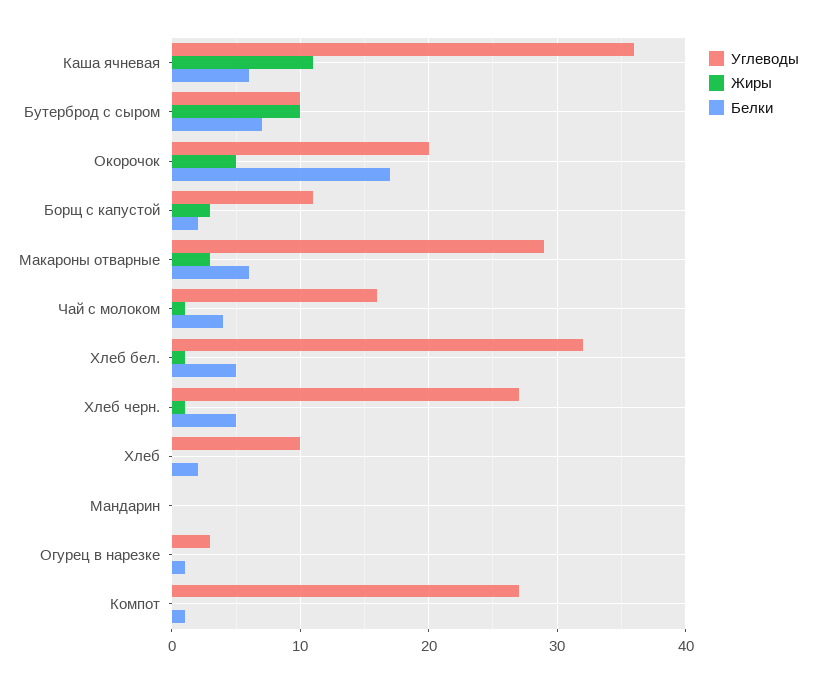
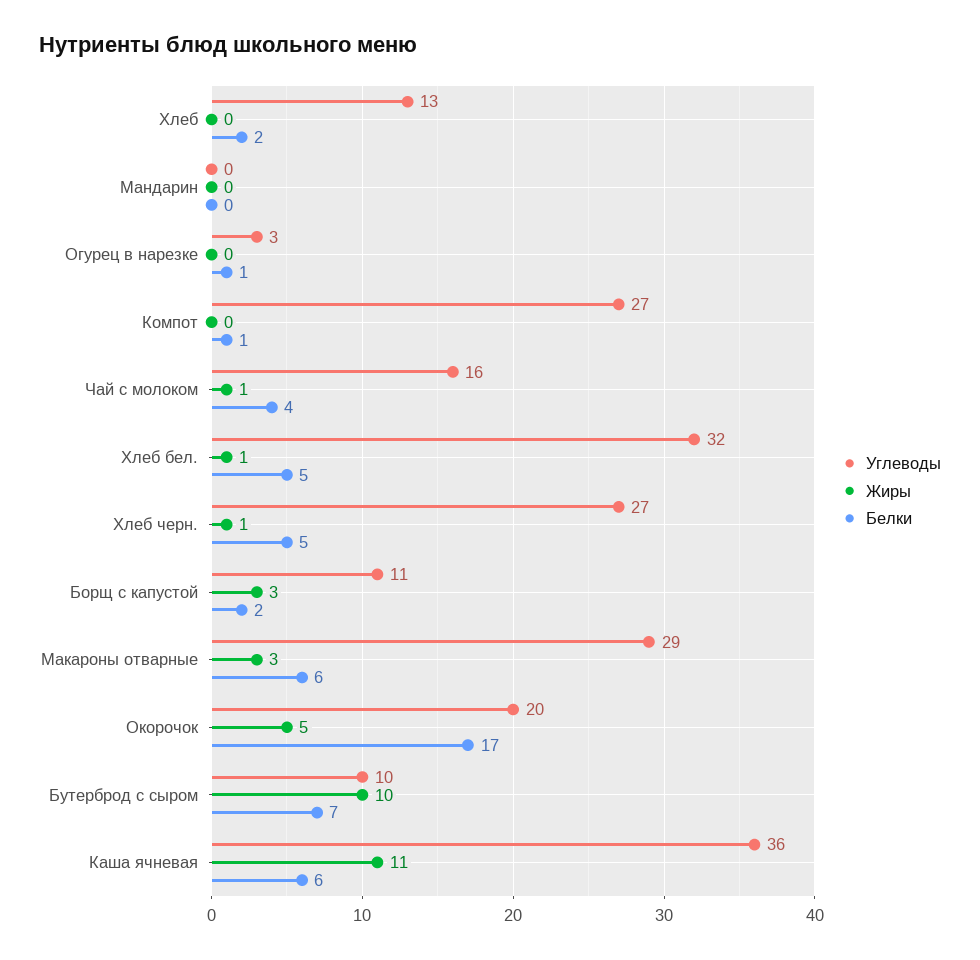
  {
    "Углеводы": {
      "Каша ячневая": 36,
      "Бутерброд с сыром": 10,
      "Окорочок": 20,
      "Борщ с капустой": 11,
      "Макароны отварные": 29,
      "Чай с молоком": 16,
      "Хлеб бел.": 32,
      "Хлеб черн.": 27,
-     "Хлеб": 10,
+     "Хлеб": 13,
      "Мандарин": 0,
      "Огурец в нарезке": 3,
      "Компот": 27
    },
    "Жиры": {
      "Каша ячневая": 11,
      "Бутерброд с сыром": 10,
      "Окорочок": 5,
      "Борщ с капустой": 3,
      "Макароны отварные": 3,
      "Чай с молоком": 1,
      "Хлеб бел.": 1,
      "Хлеб черн.": 1,
      "Хлеб": 0,
      "Мандарин": 0,
      "Огурец в нарезке": 0,
      "Компот": 0
    },
    "Белки": {
      "Каша ячневая": 6,
      "Бутерброд с сыром": 7,
      "Окорочок": 17,
      "Борщ с капустой": 2,
      "Макароны отварные": 6,
      "Чай с молоком": 4,
      "Хлеб бел.": 5,
      "Хлеб черн.": 5,
      "Хлеб": 2,
      "Мандарин": 0,
      "Огурец в нарезке": 1,
      "Компот": 1
    }
  }

